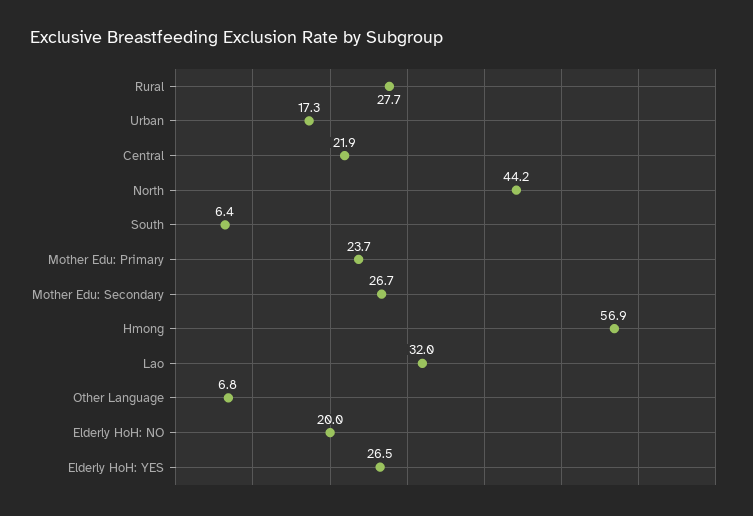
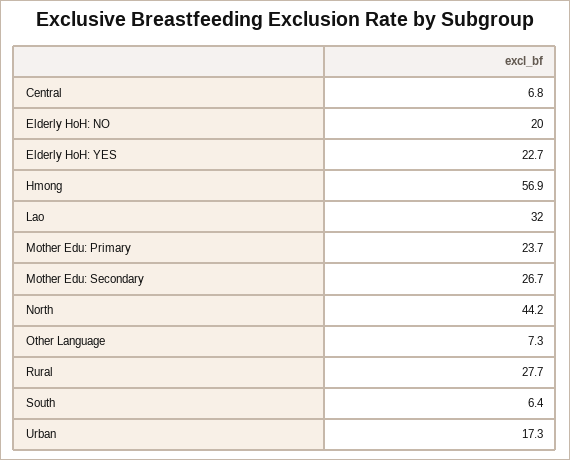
  {
    "Rural": 27.7,
    "Urban": 17.3,
-   "Central": 21.9,
+   "Central": 6.8,
    "North": 44.2,
    "South": 6.4,
    "Mother Edu: Primary": 23.7,
    "Mother Edu: Secondary": 26.7,
    "Hmong": 56.9,
    "Lao": 32,
-   "Other Language": 6.8,
+   "Other Language": 7.3,
    "Elderly HoH: NO": 20,
-   "Elderly HoH: YES": 26.5
+   "Elderly HoH: YES": 22.7
  }

